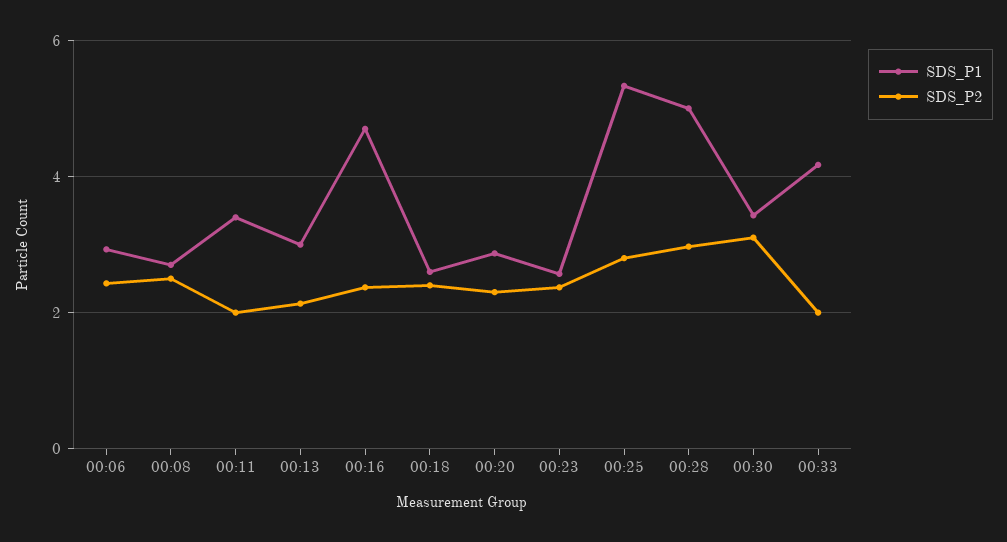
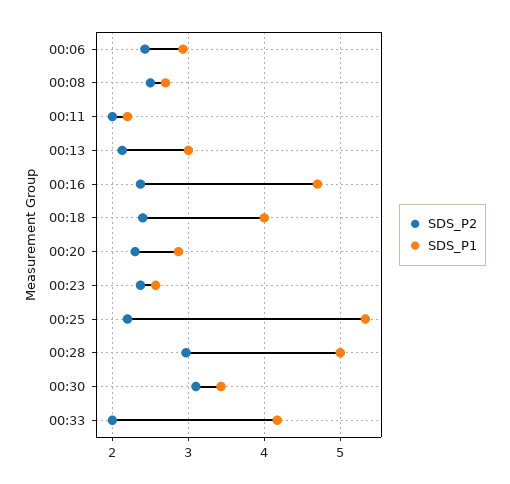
  {
    "SDS_P1": {
      "00:06": 2.9,
      "00:08": 2.7,
-     "00:11": 3.4,
+     "00:11": 2.2,
      "00:13": 3,
      "00:16": 4.7,
-     "00:18": 2.6,
+     "00:18": 4,
      "00:20": 2.9,
      "00:23": 2.6,
      "00:25": 5.3,
      "00:28": 5,
      "00:30": 3.4,
      "00:33": 4.2
    },
    "SDS_P2": {
      "00:06": 2.4,
      "00:08": 2.5,
      "00:11": 2,
      "00:13": 2.1,
      "00:16": 2.4,
      "00:18": 2.4,
      "00:20": 2.3,
      "00:23": 2.4,
-     "00:25": 2.8,
+     "00:25": 2.2,
      "00:28": 3,
      "00:30": 3.1,
      "00:33": 2
    }
  }

